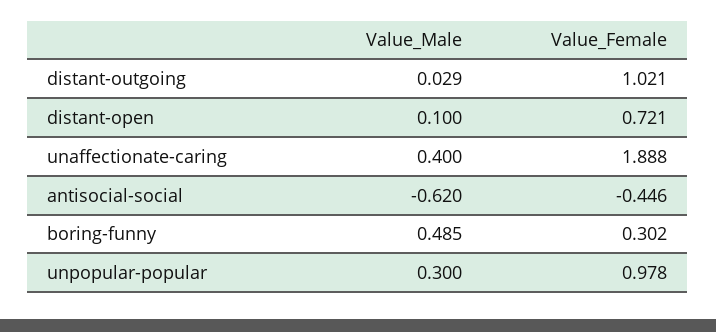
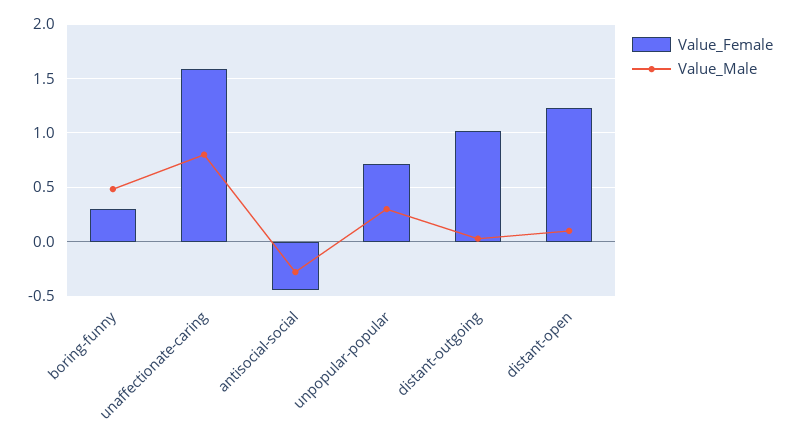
  {
    "Value_Male": {
      "distant-outgoing": 0.029,
      "distant-open": 0.1,
-     "unaffectionate-caring": 0.4,
+     "unaffectionate-caring": 0.8,
-     "antisocial-social": -0.62,
+     "antisocial-social": -0.3,
      "boring-funny": 0.485,
      "unpopular-popular": 0.3
    },
    "Value_Female": {
      "distant-outgoing": 1.021,
-     "distant-open": 0.721,
+     "distant-open": 1.2,
-     "unaffectionate-caring": 1.888,
+     "unaffectionate-caring": 1.6,
      "antisocial-social": -0.446,
      "boring-funny": 0.302,
-     "unpopular-popular": 0.978
+     "unpopular-popular": 0.7
    }
  }

